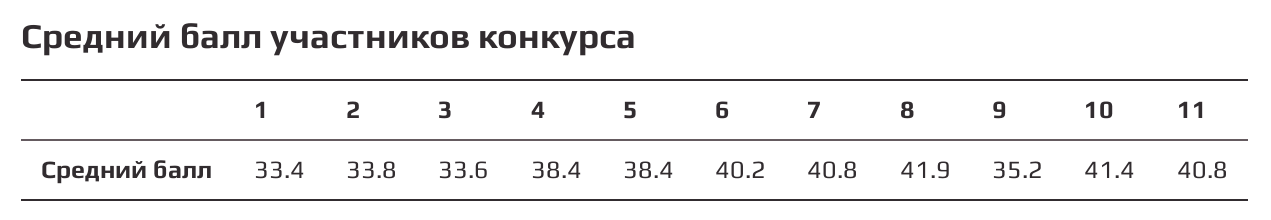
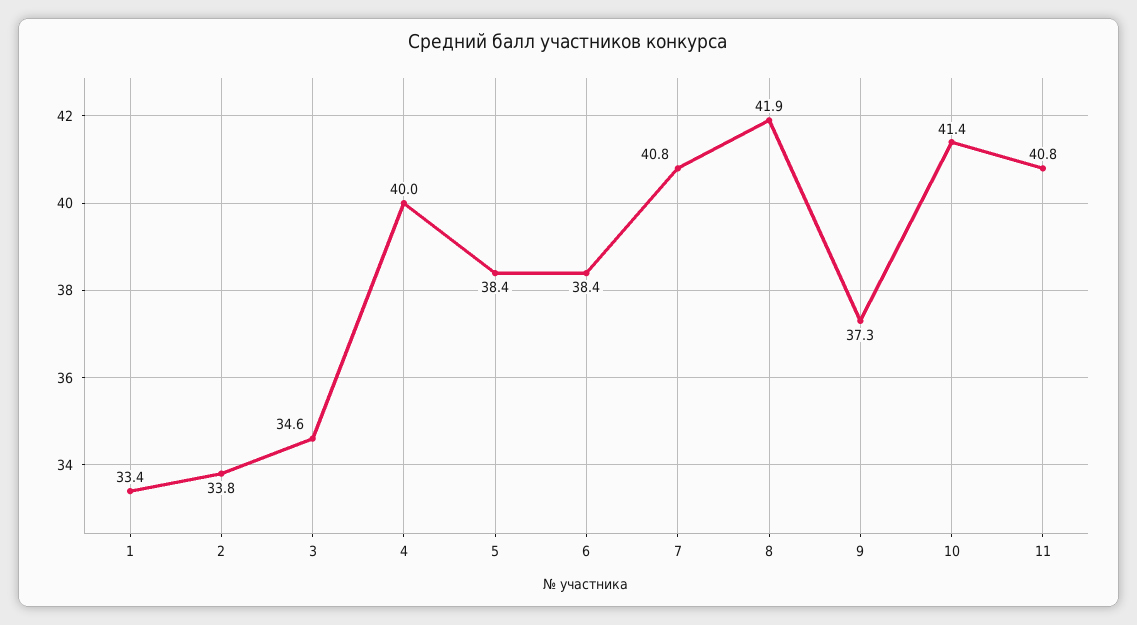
  {
    "1": 33.4,
    "2": 33.8,
-   "3": 33.6,
+   "3": 34.6,
-   "4": 38.4,
+   "4": 40,
    "5": 38.4,
-   "6": 40.2,
+   "6": 38.4,
    "7": 40.8,
    "8": 41.9,
-   "9": 35.2,
+   "9": 37.3,
    "10": 41.4,
    "11": 40.8
  }

